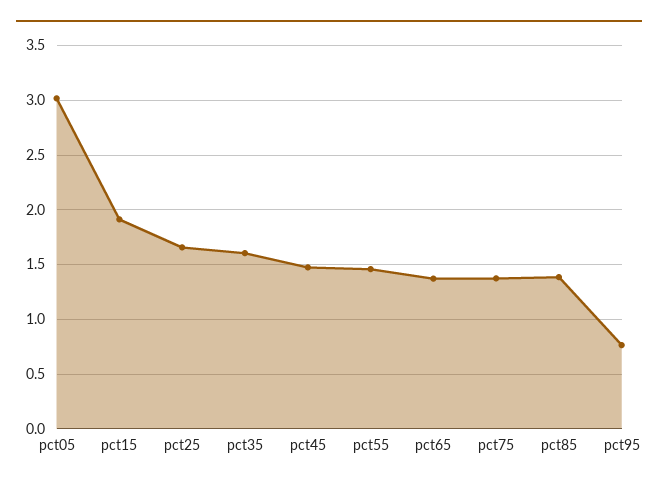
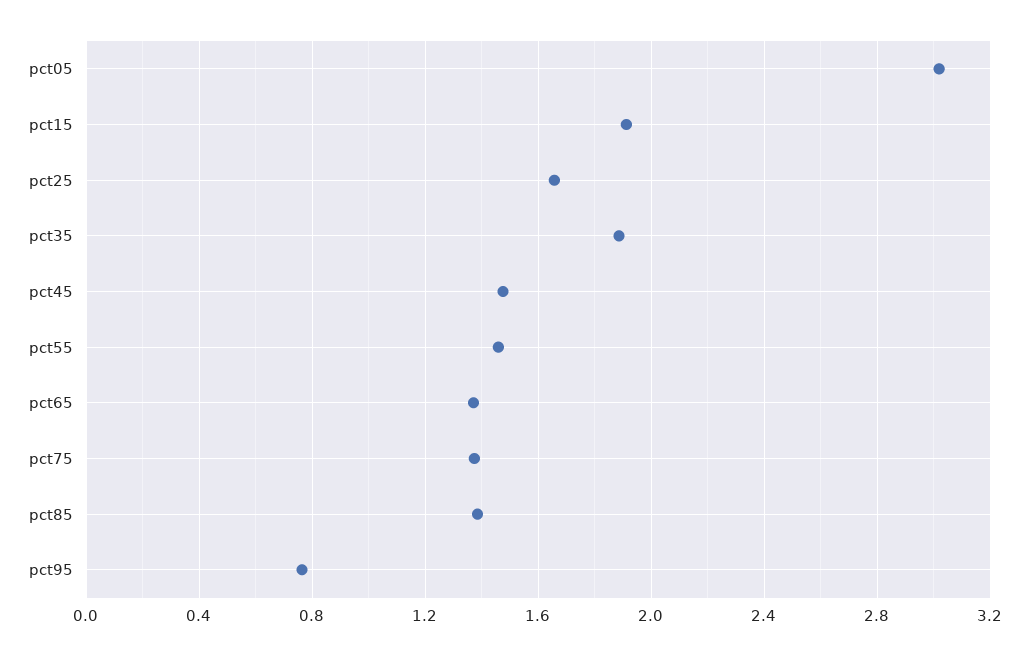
  {
    "pct05": 3,
    "pct15": 1.9,
    "pct25": 1.65,
-   "pct35": 1.6,
+   "pct35": 1.9,
    "pct45": 1.5,
    "pct55": 1.45,
    "pct65": 1.35,
    "pct75": 1.35,
    "pct85": 1.4,
    "pct95": 0.75
  }

